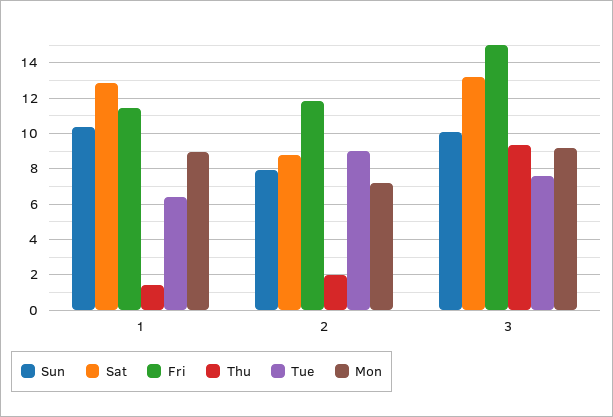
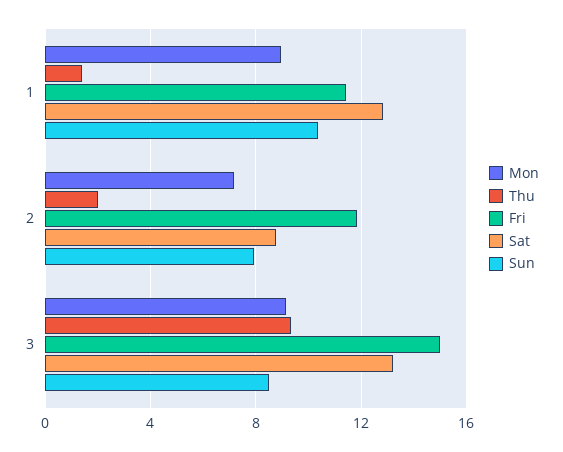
  {
    "Sun": {
      "1": 10.5,
      "2": 8,
-     "3": 10
+     "3": 8.5
    },
    "Sat": {
      "1": 13,
      "2": 9,
      "3": 13
    },
    "Fri": {
      "1": 11.5,
      "2": 12,
      "3": 15
    },
    "Thu": {
      "1": 1.5,
      "2": 2,
      "3": 9.5
    },
-   "Tue": {
-     "1": 6.5,
-     "2": 9,
-     "3": 7.5
-   },
    "Mon": {
      "1": 9,
      "2": 7,
      "3": 9
    }
  }

